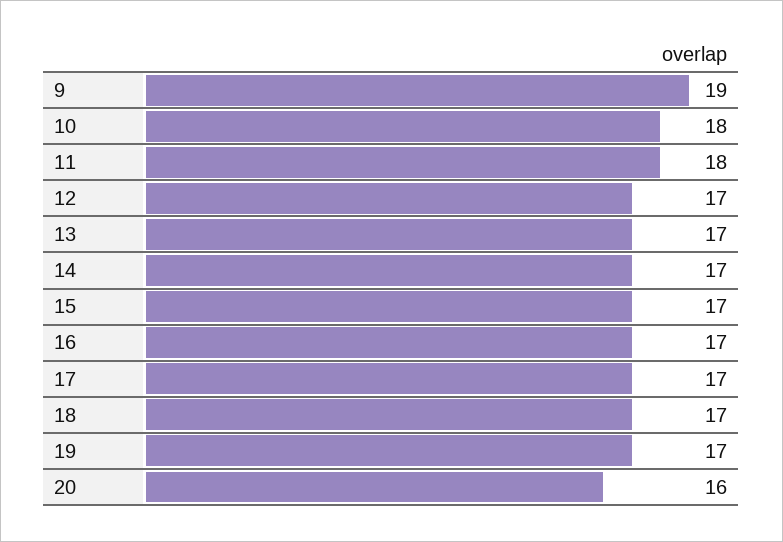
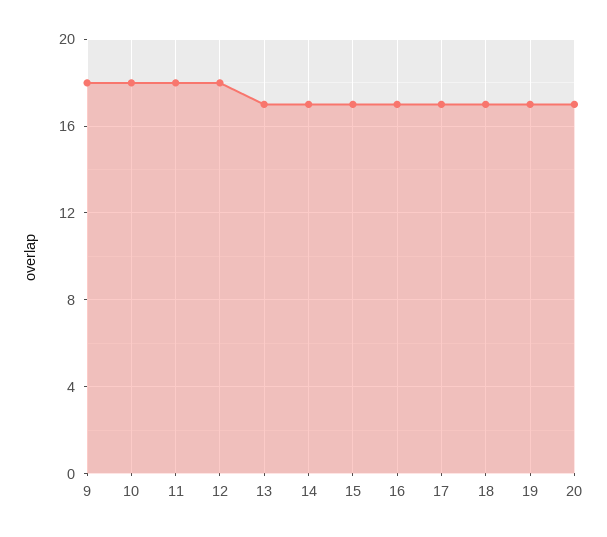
  {
-   "9": 19,
+   "9": 18,
    "10": 18,
    "11": 18,
-   "12": 17,
+   "12": 18,
    "13": 17,
    "14": 17,
    "15": 17,
    "16": 17,
    "17": 17,
    "18": 17,
    "19": 17,
-   "20": 16
+   "20": 17
  }

